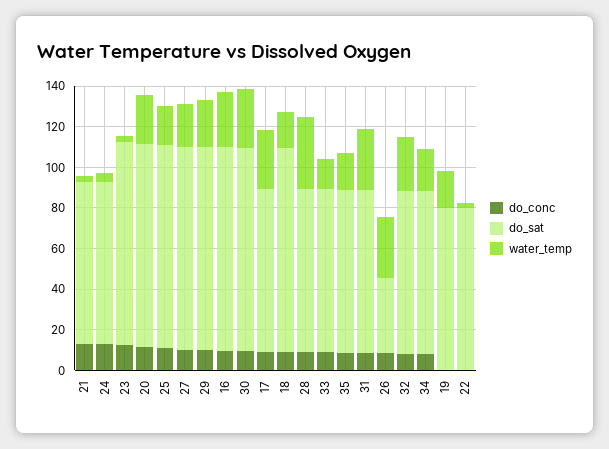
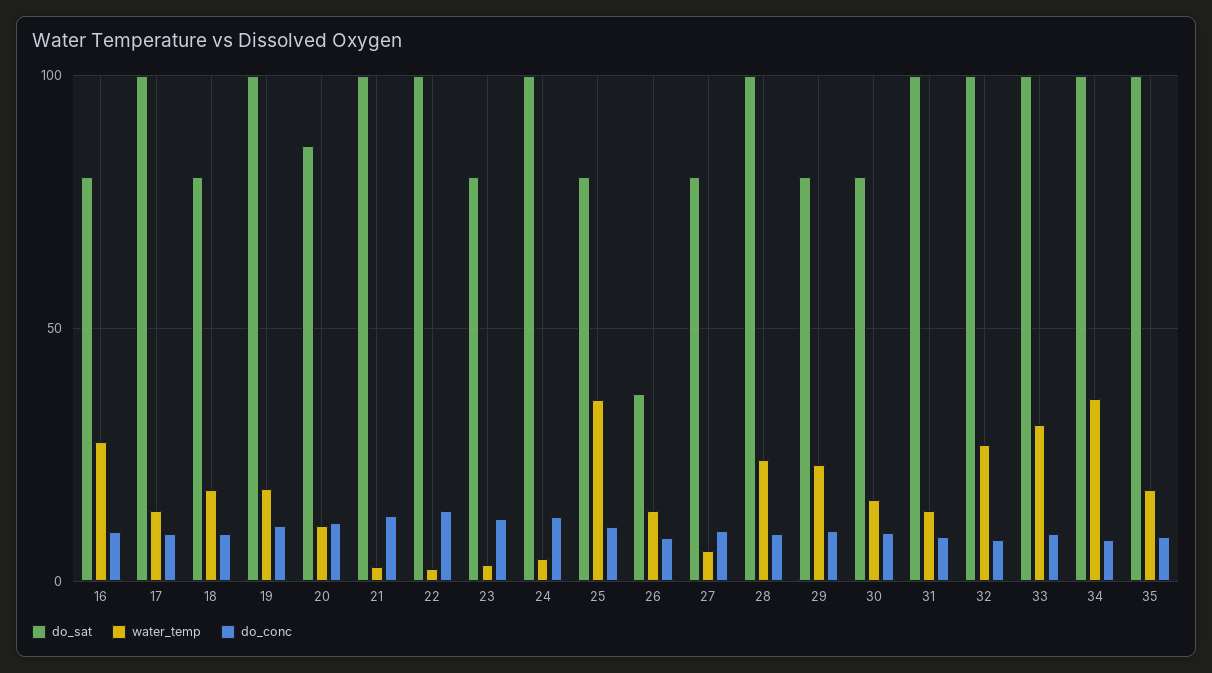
  {
    "do_conc": {
      "21": 15,
      "24": 15,
      "23": 10,
      "20": 10,
      "25": 10,
      "27": 10,
      "29": 10,
      "16": 10,
      "30": 10,
      "17": 10,
      "18": 10,
      "28": 10,
      "33": 10,
      "35": 10,
      "31": 10,
      "26": 10,
      "32": 10,
      "34": 10,
-     "19": 0,
+     "19": 10,
-     "22": 0
+     "22": 15
    },
    "do_sat": {
-     "21": 80,
+     "21": 100,
-     "24": 80,
+     "24": 100,
-     "23": 100,
+     "23": 80,
-     "20": 100,
+     "20": 85,
-     "25": 100,
+     "25": 80,
-     "27": 100,
+     "27": 80,
-     "29": 100,
+     "29": 80,
-     "16": 100,
+     "16": 80,
-     "30": 100,
+     "30": 80,
-     "17": 80,
+     "17": 100,
-     "18": 100,
+     "18": 80,
-     "28": 80,
+     "28": 100,
-     "33": 80,
+     "33": 100,
-     "35": 80,
+     "35": 100,
-     "31": 80,
+     "31": 100,
      "26": 35,
-     "32": 80,
+     "32": 100,
-     "34": 80,
+     "34": 100,
-     "19": 80,
+     "19": 100,
-     "22": 80
+     "22": 100
    },
    "water_temp": {
      "21": 5,
      "24": 5,
      "23": 5,
-     "20": 25,
+     "20": 10,
-     "25": 20,
+     "25": 35,
-     "27": 20,
+     "27": 5,
      "29": 25,
      "16": 30,
-     "30": 30,
+     "30": 15,
-     "17": 30,
+     "17": 15,
      "18": 20,
-     "28": 35,
+     "28": 25,
-     "33": 15,
+     "33": 30,
      "35": 20,
-     "31": 30,
+     "31": 15,
-     "26": 30,
+     "26": 15,
      "32": 25,
-     "34": 20,
+     "34": 35,
      "19": 20,
      "22": 5
    }
  }

